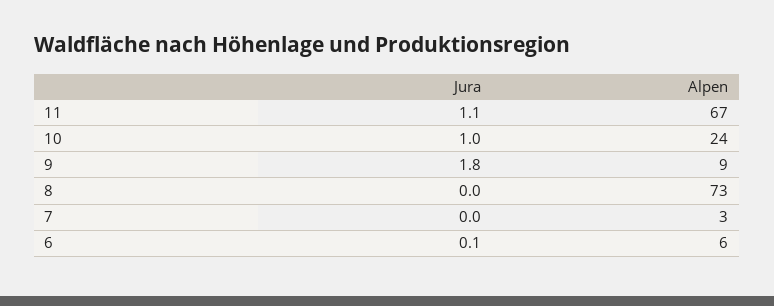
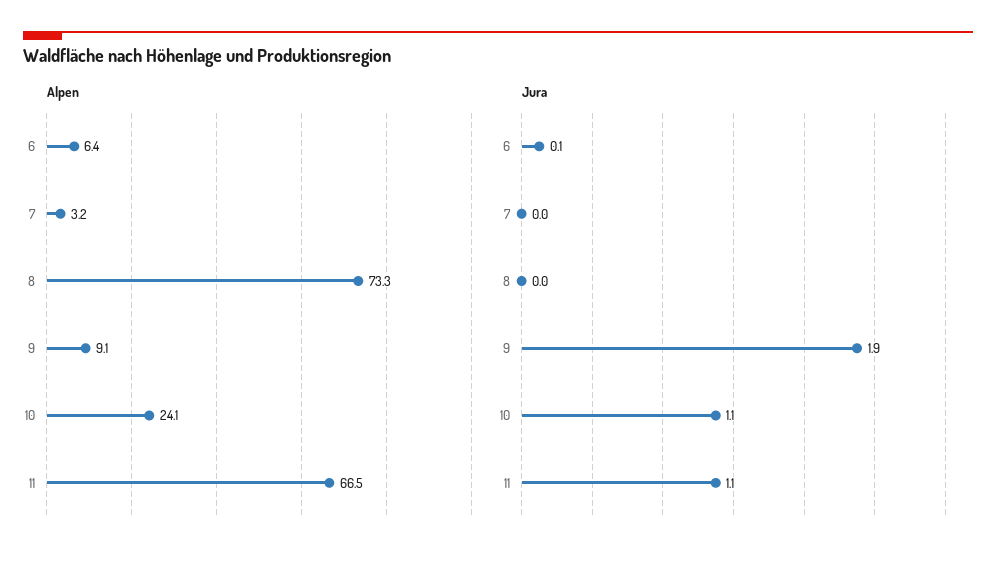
  {
    "Jura": {
      "11": 1.1,
-     "10": 1,
+     "10": 1.1,
-     "9": 1.8,
+     "9": 1.9,
      "8": 0,
      "7": 0,
      "6": 0.1
    },
    "Alpen": {
      "11": 66.5,
      "10": 24.1,
      "9": 9.1,
      "8": 73.3,
      "7": 3.2,
      "6": 6.4
    }
  }

